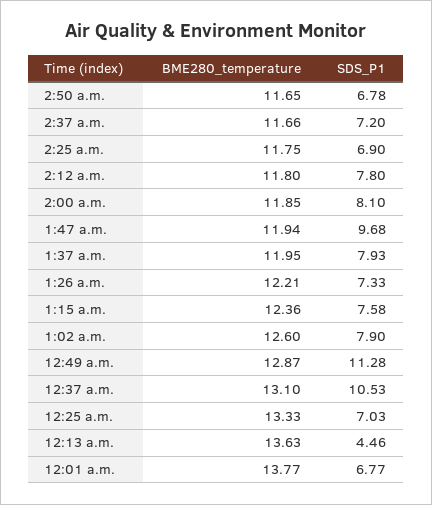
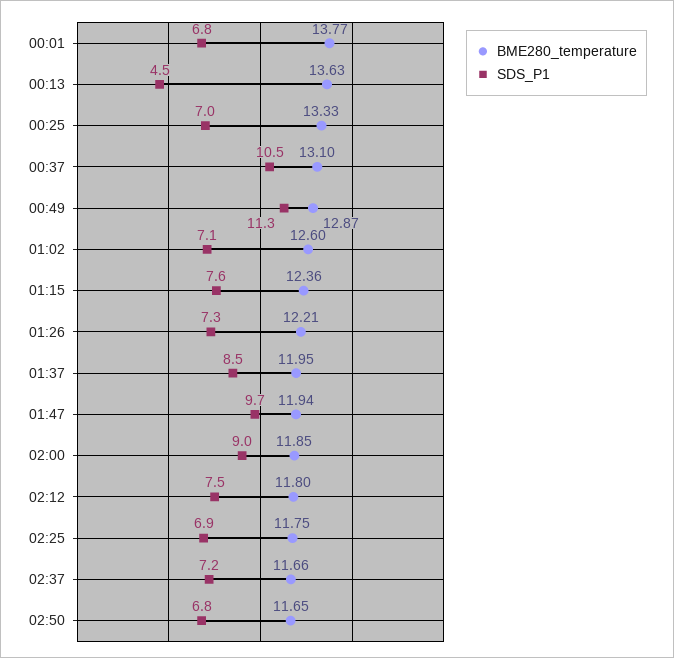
  {
    "BME280_temperature": {
      "2:50 a.m.": 11.65,
      "2:37 a.m.": 11.66,
      "2:25 a.m.": 11.75,
      "2:12 a.m.": 11.8,
      "2:00 a.m.": 11.85,
      "1:47 a.m.": 11.94,
      "1:37 a.m.": 11.95,
      "1:26 a.m.": 12.21,
      "1:15 a.m.": 12.36,
      "1:02 a.m.": 12.6,
      "12:49 a.m.": 12.87,
      "12:37 a.m.": 13.1,
      "12:25 a.m.": 13.33,
      "12:13 a.m.": 13.63,
      "12:01 a.m.": 13.77
    },
    "SDS_P1": {
      "2:50 a.m.": 6.78,
      "2:37 a.m.": 7.2,
      "2:25 a.m.": 6.9,
-     "2:12 a.m.": 7.8,
+     "2:12 a.m.": 7.5,
-     "2:00 a.m.": 8.1,
+     "2:00 a.m.": 9,
      "1:47 a.m.": 9.68,
-     "1:37 a.m.": 7.93,
+     "1:37 a.m.": 8.5,
      "1:26 a.m.": 7.33,
      "1:15 a.m.": 7.58,
-     "1:02 a.m.": 7.9,
+     "1:02 a.m.": 7.1,
      "12:49 a.m.": 11.28,
      "12:37 a.m.": 10.53,
      "12:25 a.m.": 7.03,
      "12:13 a.m.": 4.46,
      "12:01 a.m.": 6.77
    }
  }

